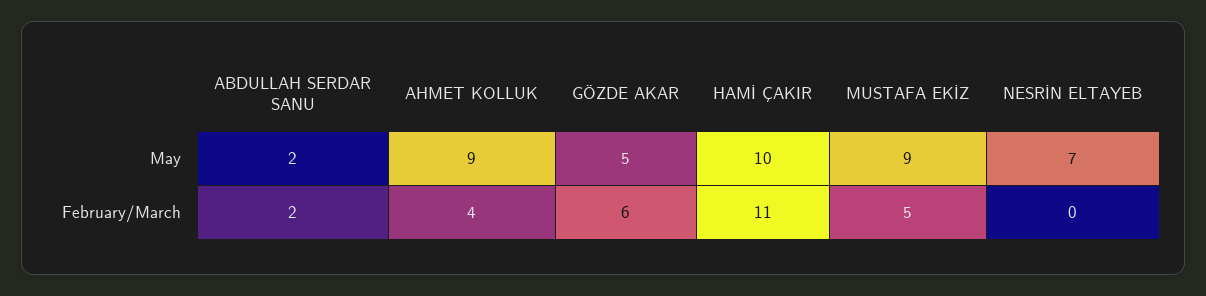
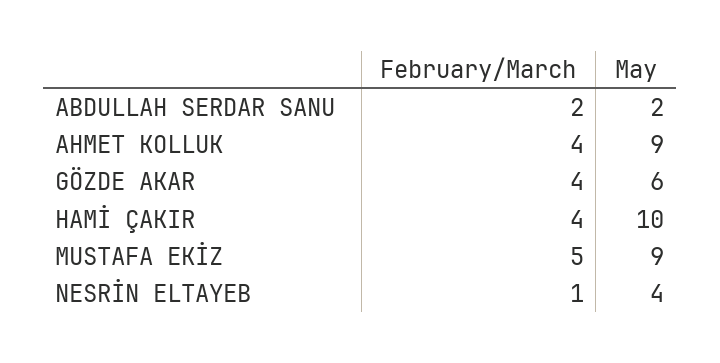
  {
    "ABDULLAH SERDAR SANU": {
      "May": 2,
      "February/March": 2
    },
    "AHMET KOLLUK": {
      "May": 9,
      "February/March": 4
    },
    "GÖZDE AKAR": {
-     "May": 5,
+     "May": 6,
-     "February/March": 6
+     "February/March": 4
    },
    "HAMİ ÇAKIR": {
      "May": 10,
-     "February/March": 11
+     "February/March": 4
    },
    "MUSTAFA EKİZ": {
      "May": 9,
      "February/March": 5
    },
    "NESRİN ELTAYEB": {
-     "May": 7,
+     "May": 4,
-     "February/March": 0
+     "February/March": 1
    }
  }

